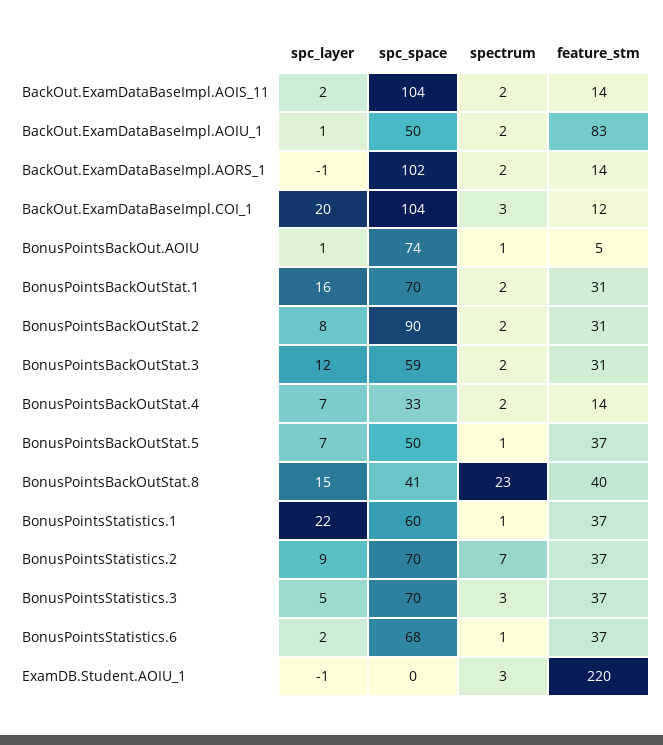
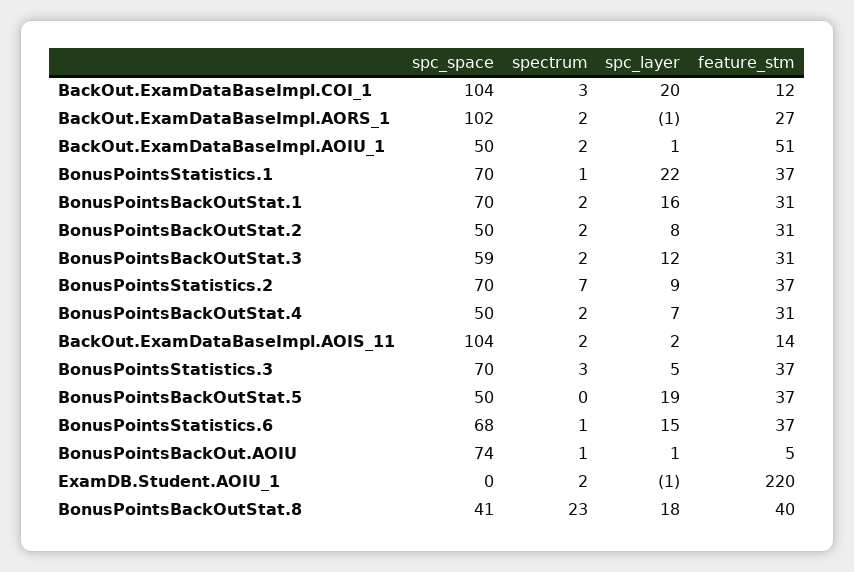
  {
    "spc_layer": {
      "BackOut.ExamDataBaseImpl.AOIS_11": 2,
      "BackOut.ExamDataBaseImpl.AOIU_1": 1,
      "BackOut.ExamDataBaseImpl.AORS_1": -1,
      "BackOut.ExamDataBaseImpl.COI_1": 20,
      "BonusPointsBackOut.AOIU": 1,
      "BonusPointsBackOutStat.1": 16,
      "BonusPointsBackOutStat.2": 8,
      "BonusPointsBackOutStat.3": 12,
      "BonusPointsBackOutStat.4": 7,
-     "BonusPointsBackOutStat.5": 7,
+     "BonusPointsBackOutStat.5": 19,
-     "BonusPointsBackOutStat.8": 15,
+     "BonusPointsBackOutStat.8": 18,
      "BonusPointsStatistics.1": 22,
      "BonusPointsStatistics.2": 9,
      "BonusPointsStatistics.3": 5,
-     "BonusPointsStatistics.6": 2,
+     "BonusPointsStatistics.6": 15,
      "ExamDB.Student.AOIU_1": -1
    },
    "spc_space": {
      "BackOut.ExamDataBaseImpl.AOIS_11": 104,
      "BackOut.ExamDataBaseImpl.AOIU_1": 50,
      "BackOut.ExamDataBaseImpl.AORS_1": 102,
      "BackOut.ExamDataBaseImpl.COI_1": 104,
      "BonusPointsBackOut.AOIU": 74,
      "BonusPointsBackOutStat.1": 70,
-     "BonusPointsBackOutStat.2": 90,
+     "BonusPointsBackOutStat.2": 50,
      "BonusPointsBackOutStat.3": 59,
-     "BonusPointsBackOutStat.4": 33,
+     "BonusPointsBackOutStat.4": 50,
      "BonusPointsBackOutStat.5": 50,
      "BonusPointsBackOutStat.8": 41,
-     "BonusPointsStatistics.1": 60,
+     "BonusPointsStatistics.1": 70,
      "BonusPointsStatistics.2": 70,
      "BonusPointsStatistics.3": 70,
      "BonusPointsStatistics.6": 68,
      "ExamDB.Student.AOIU_1": 0
    },
    "spectrum": {
      "BackOut.ExamDataBaseImpl.AOIS_11": 2,
      "BackOut.ExamDataBaseImpl.AOIU_1": 2,
      "BackOut.ExamDataBaseImpl.AORS_1": 2,
      "BackOut.ExamDataBaseImpl.COI_1": 3,
      "BonusPointsBackOut.AOIU": 1,
      "BonusPointsBackOutStat.1": 2,
      "BonusPointsBackOutStat.2": 2,
      "BonusPointsBackOutStat.3": 2,
      "BonusPointsBackOutStat.4": 2,
-     "BonusPointsBackOutStat.5": 1,
+     "BonusPointsBackOutStat.5": 0,
      "BonusPointsBackOutStat.8": 23,
      "BonusPointsStatistics.1": 1,
      "BonusPointsStatistics.2": 7,
      "BonusPointsStatistics.3": 3,
      "BonusPointsStatistics.6": 1,
-     "ExamDB.Student.AOIU_1": 3
+     "ExamDB.Student.AOIU_1": 2
    },
    "feature_stm": {
      "BackOut.ExamDataBaseImpl.AOIS_11": 14,
-     "BackOut.ExamDataBaseImpl.AOIU_1": 83,
+     "BackOut.ExamDataBaseImpl.AOIU_1": 51,
-     "BackOut.ExamDataBaseImpl.AORS_1": 14,
+     "BackOut.ExamDataBaseImpl.AORS_1": 27,
      "BackOut.ExamDataBaseImpl.COI_1": 12,
      "BonusPointsBackOut.AOIU": 5,
      "BonusPointsBackOutStat.1": 31,
      "BonusPointsBackOutStat.2": 31,
      "BonusPointsBackOutStat.3": 31,
-     "BonusPointsBackOutStat.4": 14,
+     "BonusPointsBackOutStat.4": 31,
      "BonusPointsBackOutStat.5": 37,
      "BonusPointsBackOutStat.8": 40,
      "BonusPointsStatistics.1": 37,
      "BonusPointsStatistics.2": 37,
      "BonusPointsStatistics.3": 37,
      "BonusPointsStatistics.6": 37,
      "ExamDB.Student.AOIU_1": 220
    }
  }

